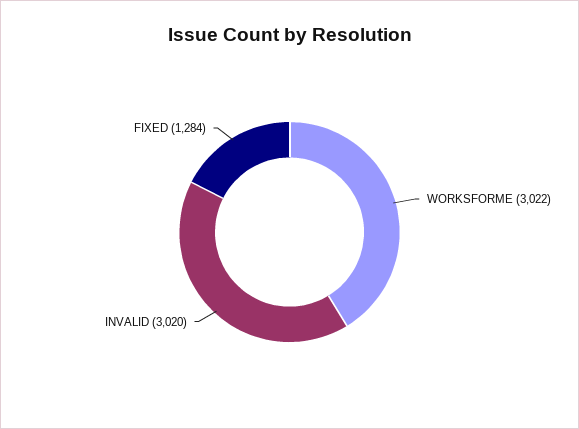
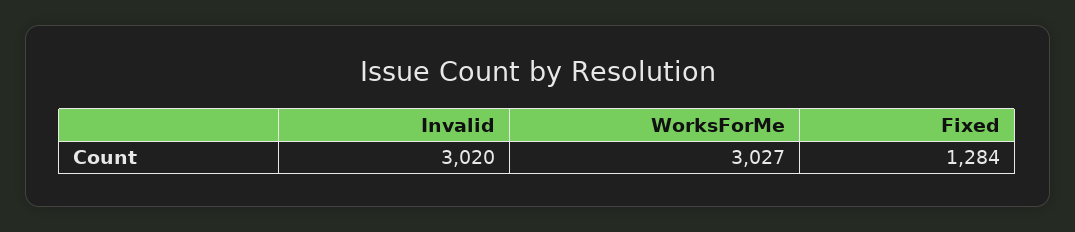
  {
-   "WORKSFORME": 3022,
+   "WORKSFORME": 3027,
    "INVALID": 3020,
    "FIXED": 1284
  }

